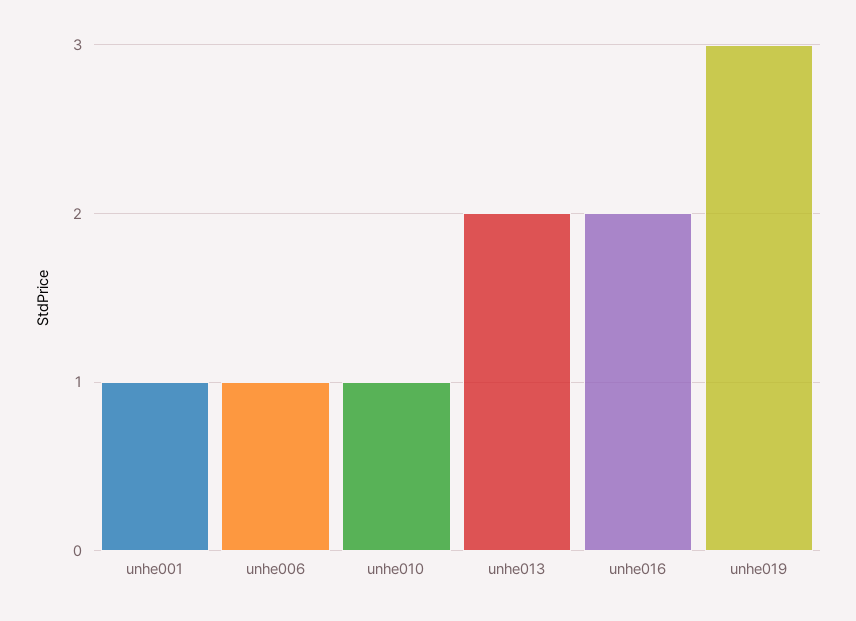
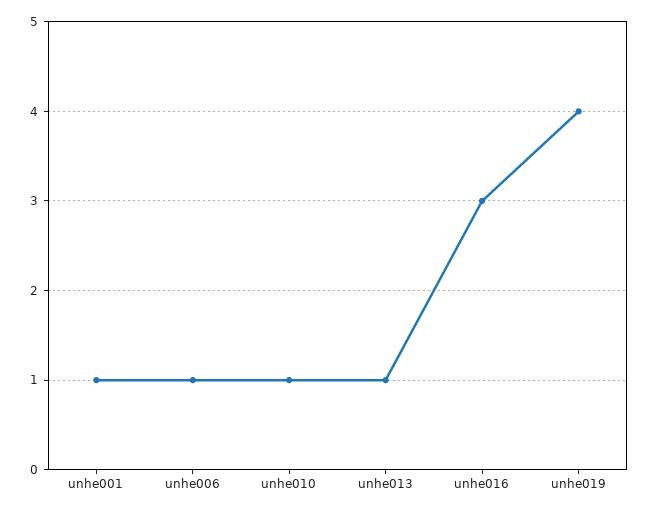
  {
    "unhe001": 1,
    "unhe006": 1,
    "unhe010": 1,
-   "unhe013": 2,
+   "unhe013": 1,
-   "unhe016": 2,
+   "unhe016": 3,
-   "unhe019": 3
+   "unhe019": 4
  }

